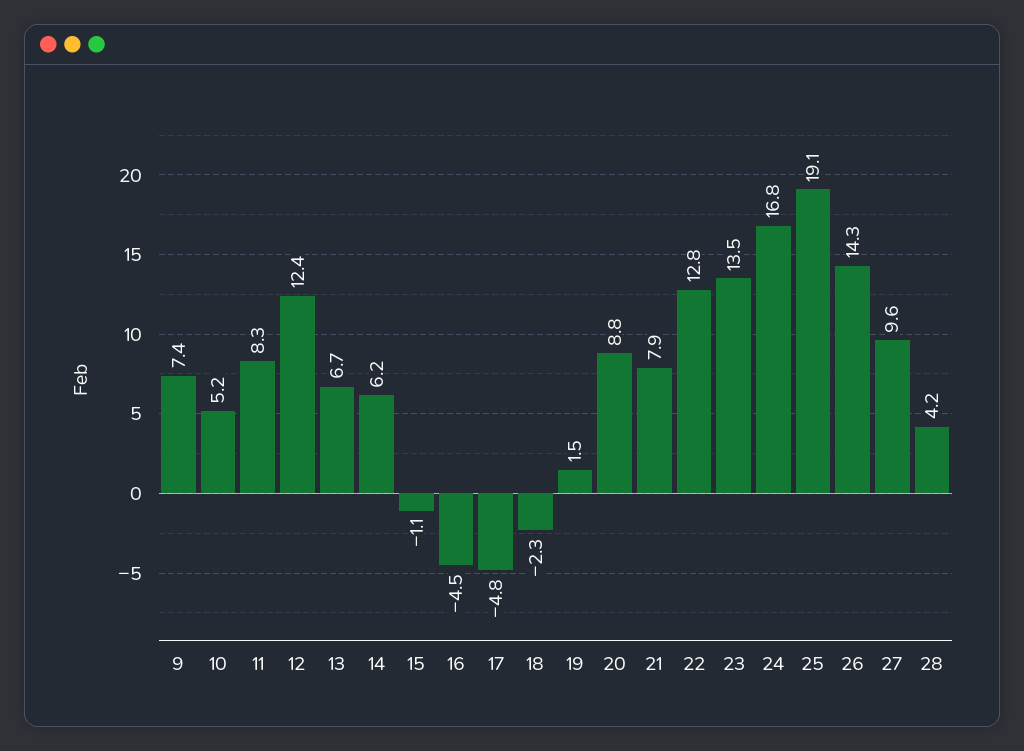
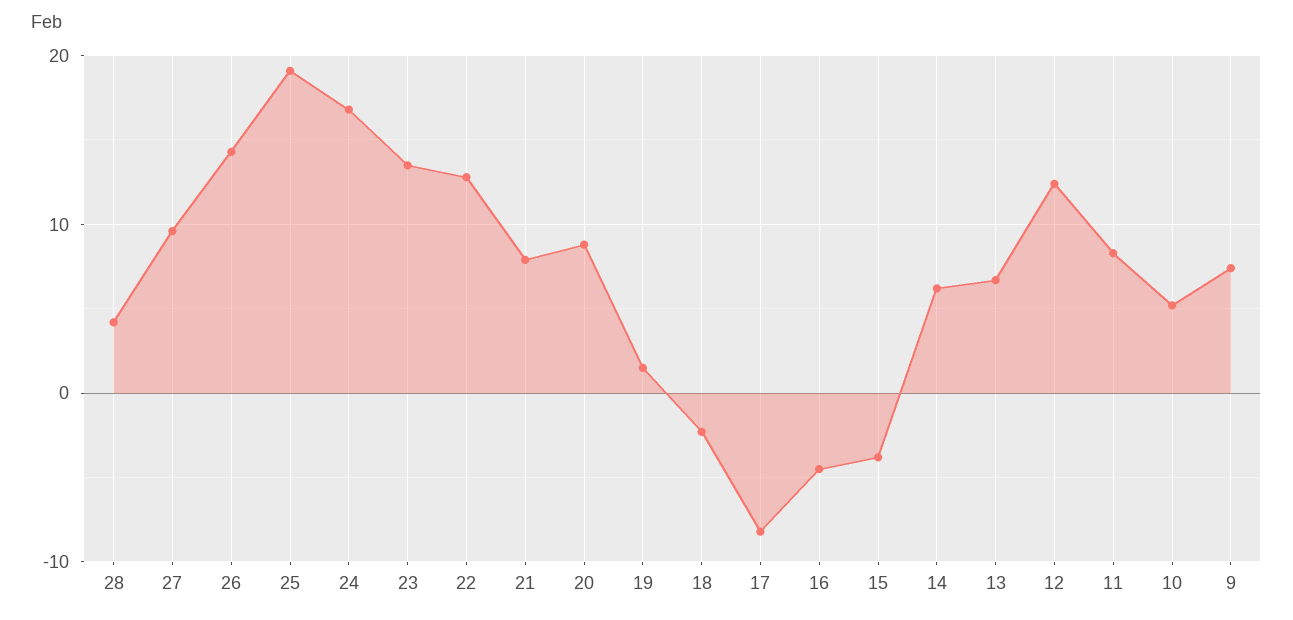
  {
    "9": 7.4,
    "10": 5.2,
    "11": 8.3,
    "12": 12.4,
    "13": 6.7,
    "14": 6.2,
-   "15": -1.1,
+   "15": -4,
    "16": -4.5,
-   "17": -4.8,
+   "17": -8,
    "18": -2.3,
    "19": 1.5,
    "20": 8.8,
    "21": 7.9,
    "22": 12.8,
    "23": 13.5,
    "24": 16.8,
    "25": 19.1,
    "26": 14.3,
    "27": 9.6,
    "28": 4.2
  }

